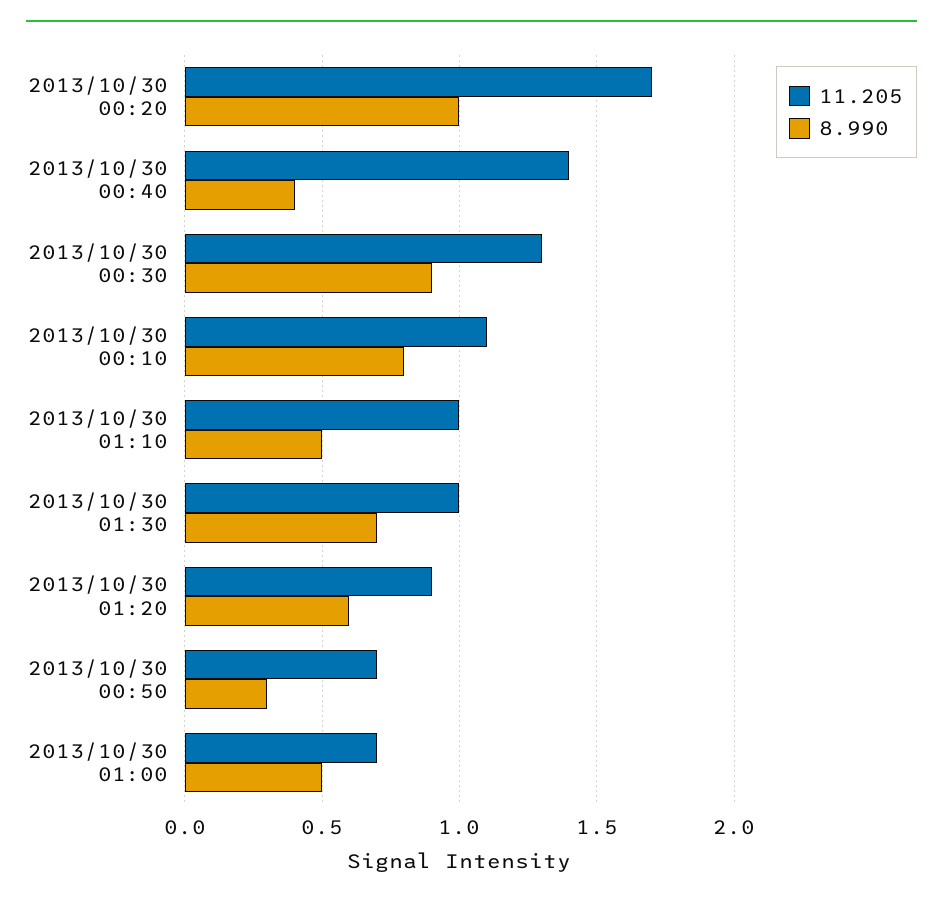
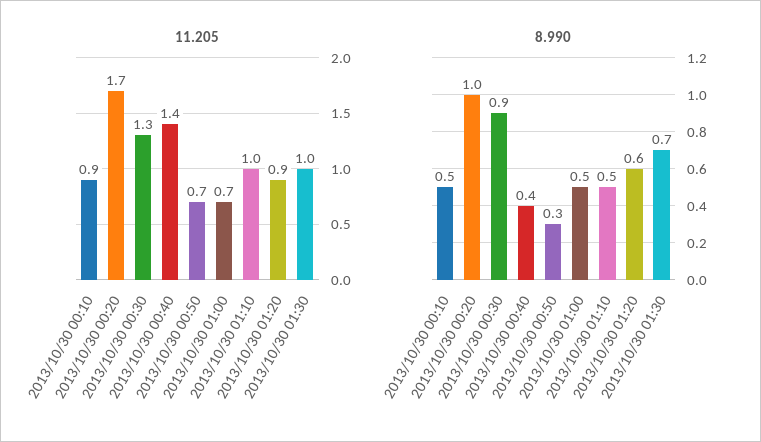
  {
    "11.205": {
      "2013/10/30 00:20": 1.7,
      "2013/10/30 00:40": 1.4,
      "2013/10/30 00:30": 1.3,
-     "2013/10/30 00:10": 1.1,
+     "2013/10/30 00:10": 0.9,
      "2013/10/30 01:10": 1,
      "2013/10/30 01:30": 1,
      "2013/10/30 01:20": 0.9,
      "2013/10/30 00:50": 0.7,
      "2013/10/30 01:00": 0.7
    },
    "8.990": {
      "2013/10/30 00:20": 1,
      "2013/10/30 00:40": 0.4,
      "2013/10/30 00:30": 0.9,
-     "2013/10/30 00:10": 0.8,
+     "2013/10/30 00:10": 0.5,
      "2013/10/30 01:10": 0.5,
      "2013/10/30 01:30": 0.7,
      "2013/10/30 01:20": 0.6,
      "2013/10/30 00:50": 0.3,
      "2013/10/30 01:00": 0.5
    }
  }

